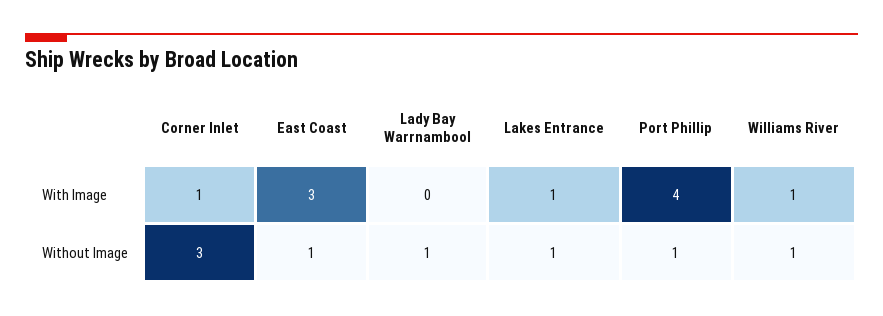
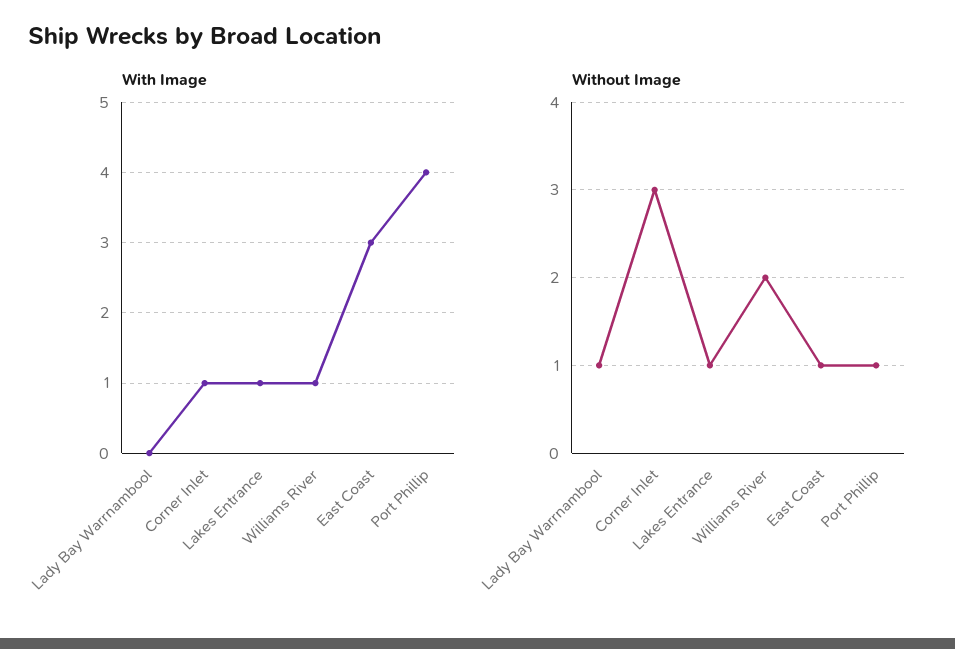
  {
    "With Image": {
      "Corner Inlet": 1,
      "East Coast": 3,
      "Lady Bay Warrnambool": 0,
      "Lakes Entrance": 1,
      "Port Phillip": 4,
      "Williams River": 1
    },
    "Without Image": {
      "Corner Inlet": 3,
      "East Coast": 1,
      "Lady Bay Warrnambool": 1,
      "Lakes Entrance": 1,
      "Port Phillip": 1,
-     "Williams River": 1
+     "Williams River": 2
    }
  }

